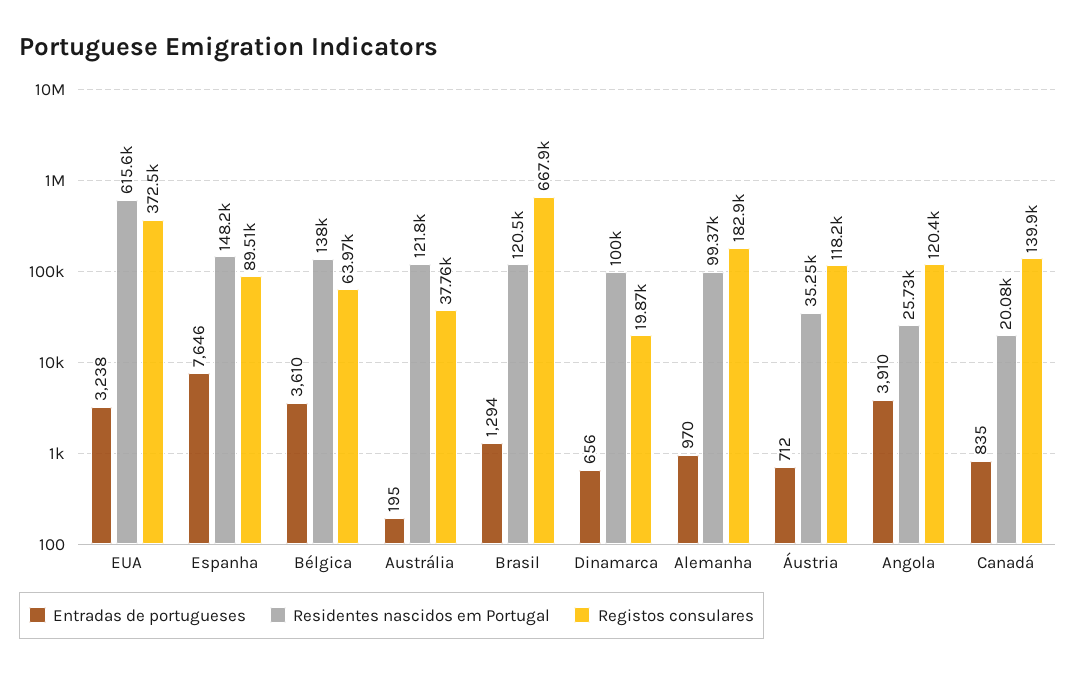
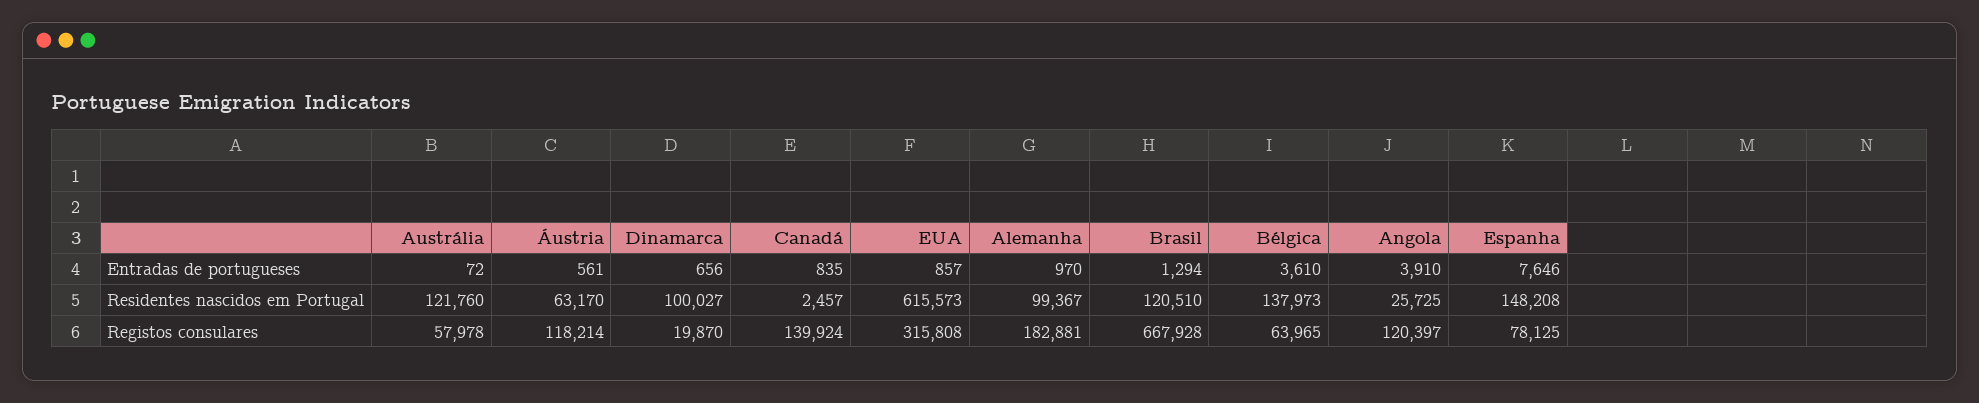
  {
    "Entradas de portugueses": {
-     "EUA": 3238,
+     "EUA": 857,
      "Espanha": 7646,
      "Bélgica": 3610,
-     "Austrália": 195,
+     "Austrália": 72,
      "Brasil": 1294,
      "Dinamarca": 656,
      "Alemanha": 970,
-     "Áustria": 712,
+     "Áustria": 561,
      "Angola": 3910,
      "Canadá": 835
    },
    "Residentes nascidos em Portugal": {
      "EUA": 615573,
      "Espanha": 148208,
      "Bélgica": 137973,
      "Austrália": 121760,
      "Brasil": 120510,
      "Dinamarca": 100027,
      "Alemanha": 99367,
-     "Áustria": 35250,
+     "Áustria": 63170,
      "Angola": 25725,
-     "Canadá": 20080
+     "Canadá": 2457
    },
    "Registos consulares": {
-     "EUA": 372500,
+     "EUA": 315808,
-     "Espanha": 89510,
+     "Espanha": 78125,
      "Bélgica": 63965,
-     "Austrália": 37760,
+     "Austrália": 57978,
      "Brasil": 667928,
      "Dinamarca": 19870,
      "Alemanha": 182881,
      "Áustria": 118214,
      "Angola": 120397,
      "Canadá": 139924
    }
  }

